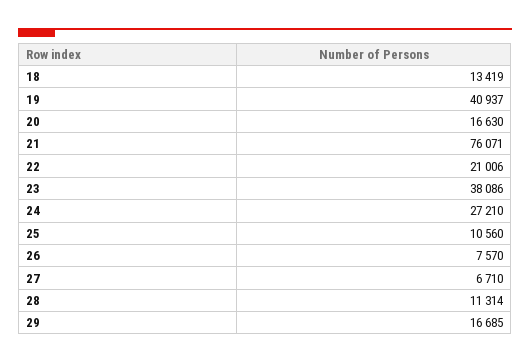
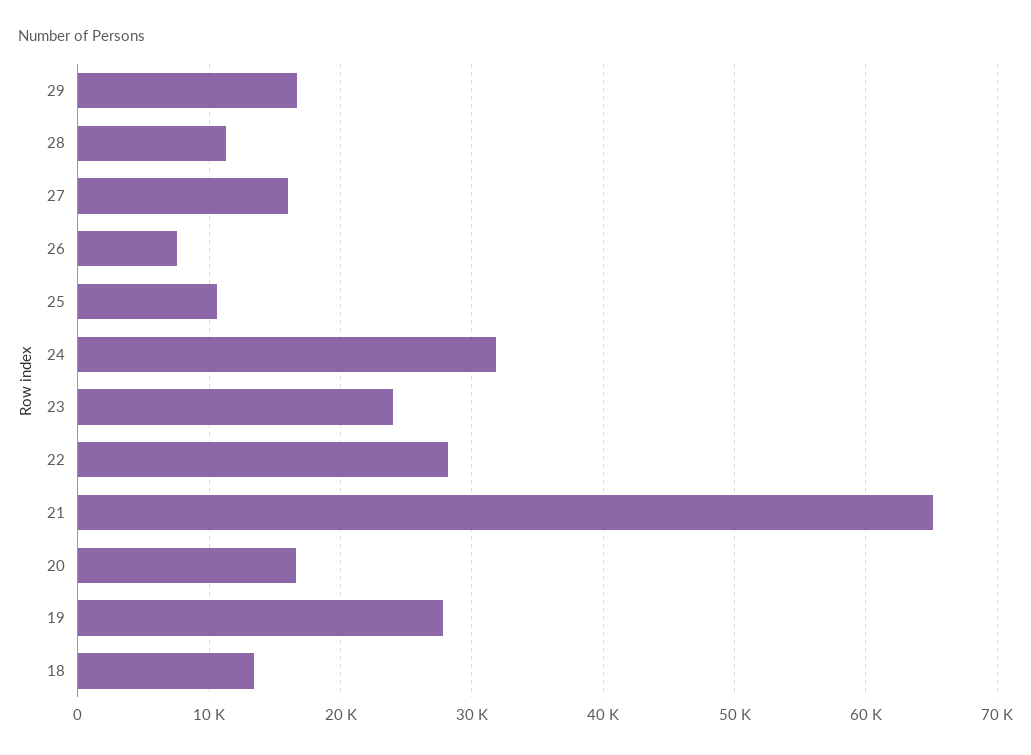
  {
    "18": 13419,
-   "19": 40937,
+   "19": 28000,
    "20": 16630,
-   "21": 76071,
+   "21": 65000,
-   "22": 21006,
+   "22": 28000,
-   "23": 38086,
+   "23": 24000,
-   "24": 27210,
+   "24": 32000,
    "25": 10560,
    "26": 7570,
-   "27": 6710,
+   "27": 16000,
    "28": 11314,
    "29": 16685
  }

